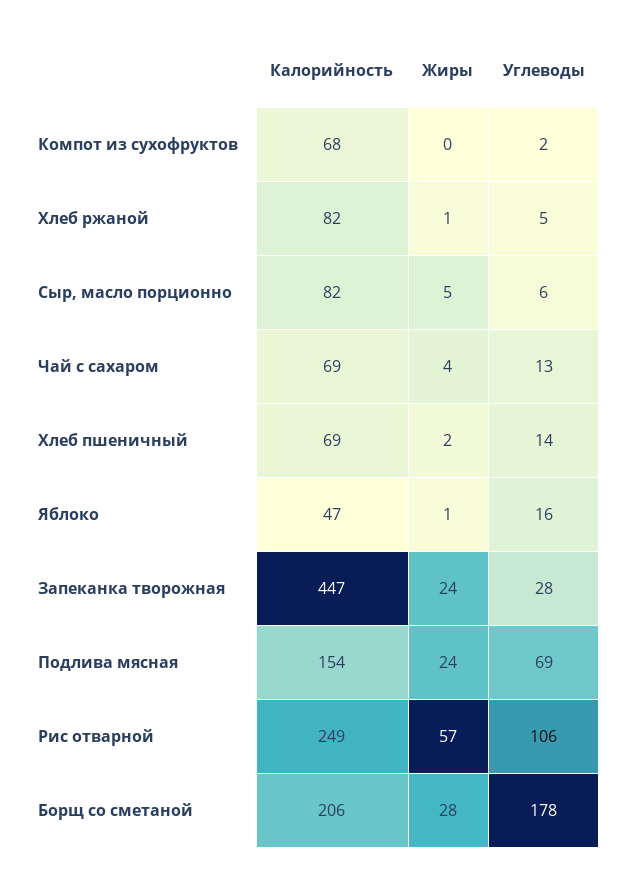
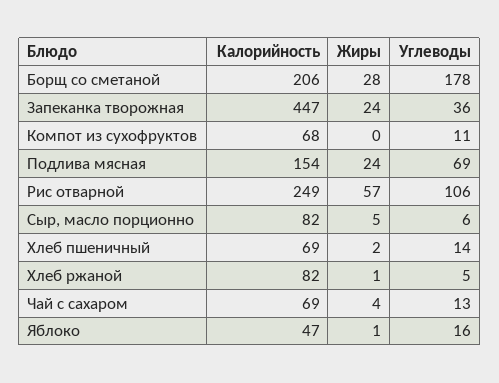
  {
    "Калорийность": {
      "Компот из сухофруктов": 68,
      "Хлеб ржаной": 82,
      "Сыр, масло порционно": 82,
      "Чай с сахаром": 69,
      "Хлеб пшеничный": 69,
      "Яблоко": 47,
      "Запеканка творожная": 447,
      "Подлива мясная": 154,
      "Рис отварной": 249,
      "Борщ со сметаной": 206
    },
    "Жиры": {
      "Компот из сухофруктов": 0,
      "Хлеб ржаной": 1,
      "Сыр, масло порционно": 5,
      "Чай с сахаром": 4,
      "Хлеб пшеничный": 2,
      "Яблоко": 1,
      "Запеканка творожная": 24,
      "Подлива мясная": 24,
      "Рис отварной": 57,
      "Борщ со сметаной": 28
    },
    "Углеводы": {
-     "Компот из сухофруктов": 2,
+     "Компот из сухофруктов": 11,
      "Хлеб ржаной": 5,
      "Сыр, масло порционно": 6,
      "Чай с сахаром": 13,
      "Хлеб пшеничный": 14,
      "Яблоко": 16,
-     "Запеканка творожная": 28,
+     "Запеканка творожная": 36,
      "Подлива мясная": 69,
      "Рис отварной": 106,
      "Борщ со сметаной": 178
    }
  }

